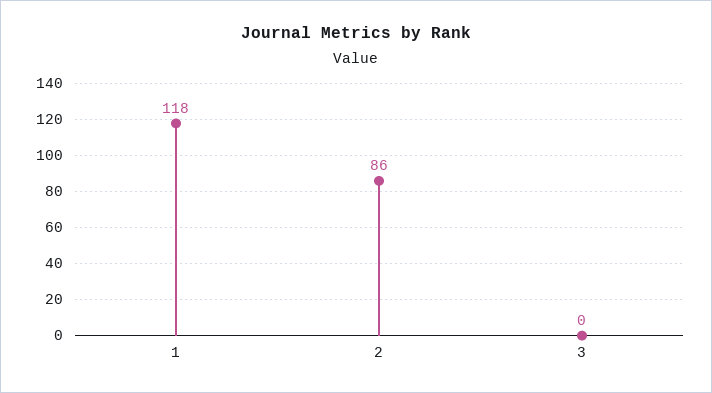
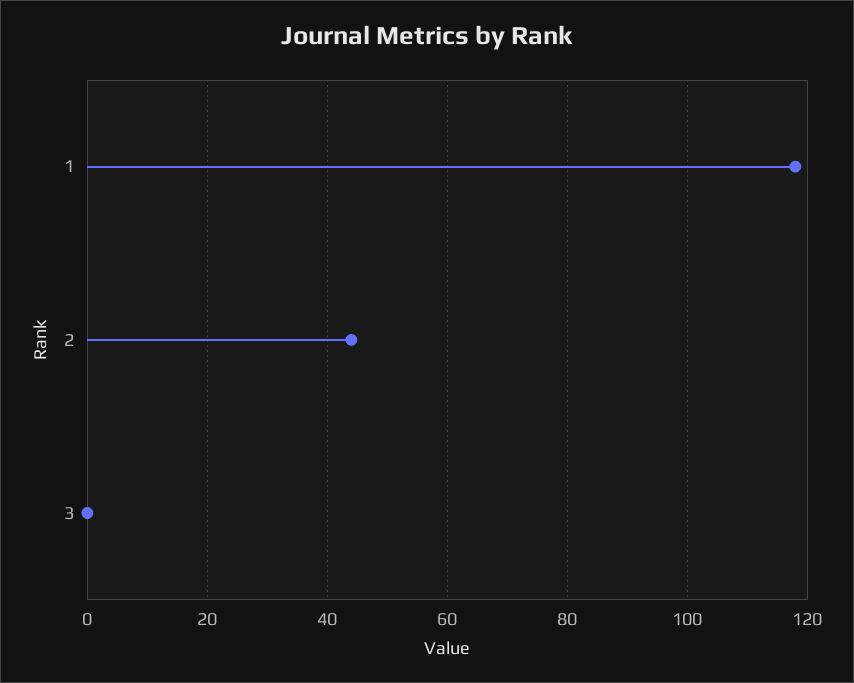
  {
    "1": 118,
-   "2": 86,
+   "2": 45,
    "3": 0
  }

